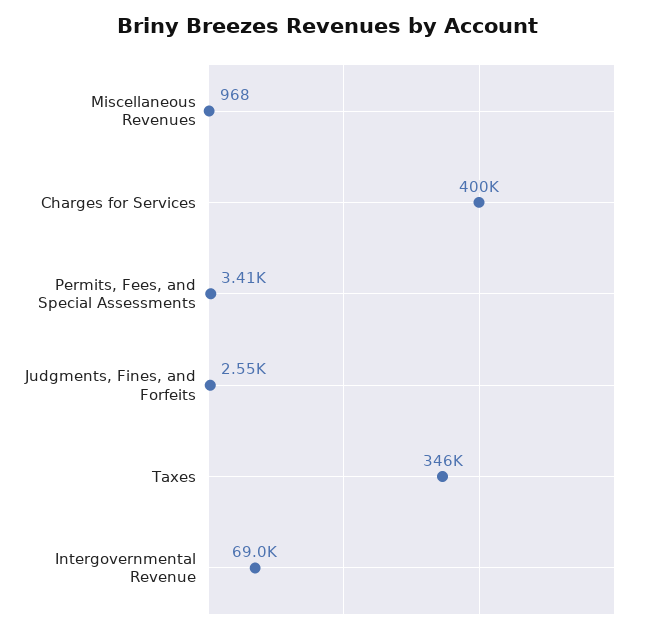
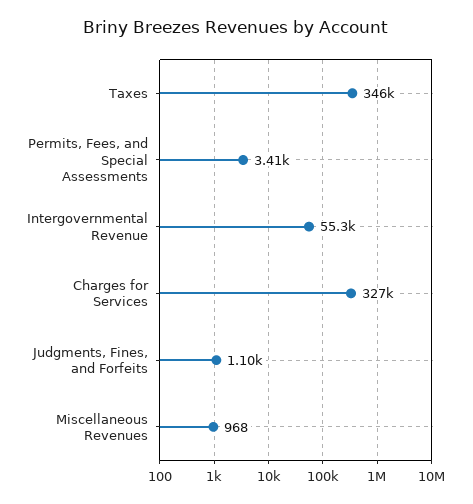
  {
    "Miscellaneous Revenues": 968,
-   "Charges for Services": 400000,
+   "Charges for Services": 327000,
    "Permits, Fees, and Special Assessments": 3410,
-   "Judgments, Fines, and Forfeits": 2550,
+   "Judgments, Fines, and Forfeits": 1100,
    "Taxes": 346000,
-   "Intergovernmental Revenue": 69000
+   "Intergovernmental Revenue": 55300
  }

